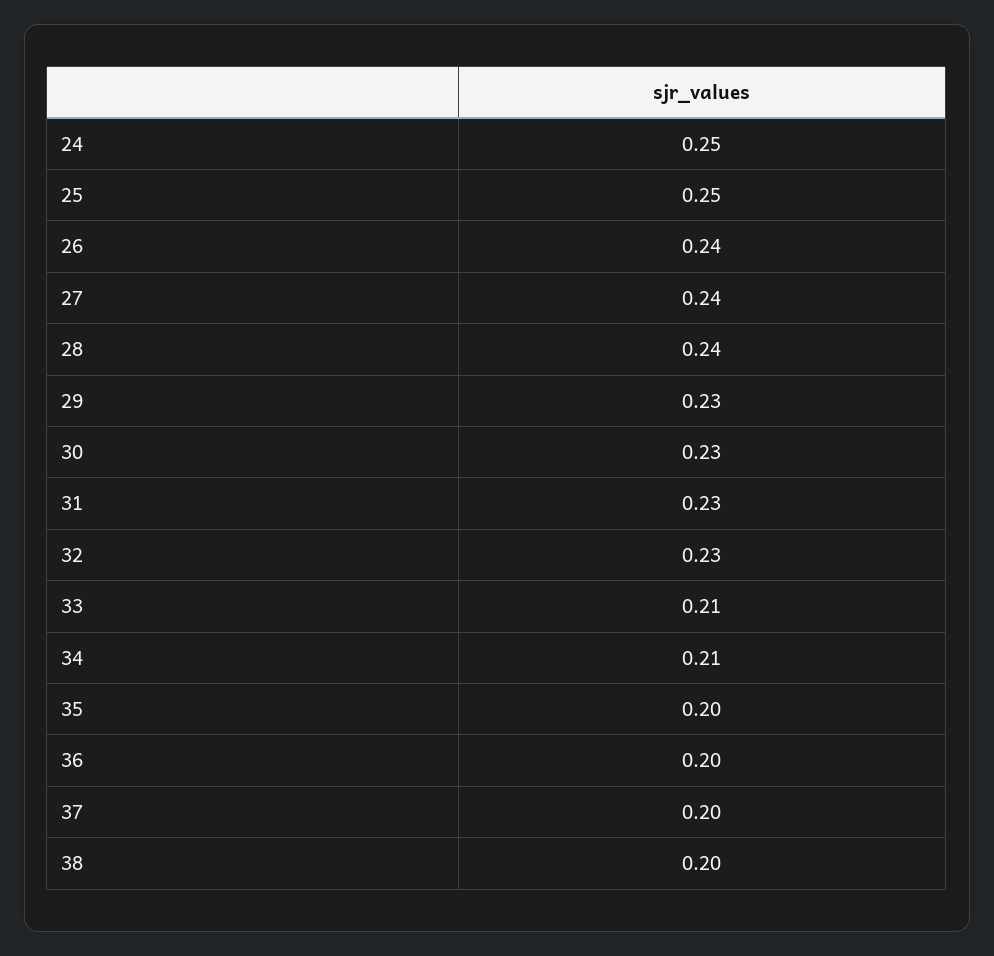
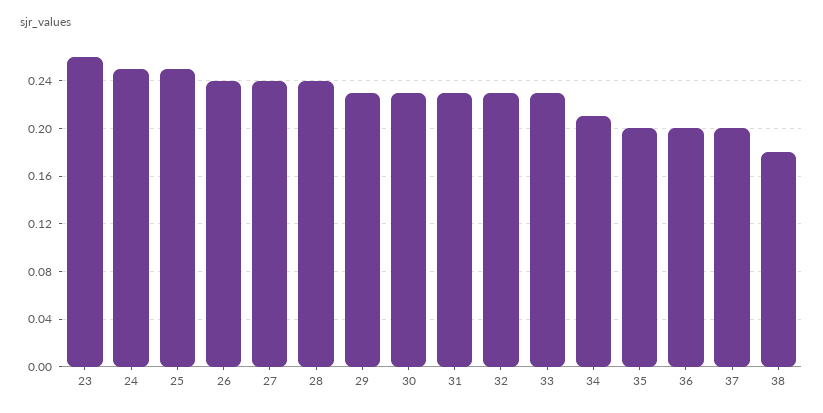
  {
    "24": 0.25,
    "25": 0.25,
    "26": 0.24,
    "27": 0.24,
    "28": 0.24,
    "29": 0.23,
    "30": 0.23,
    "31": 0.23,
    "32": 0.23,
-   "33": 0.21,
+   "33": 0.23,
    "34": 0.21,
    "35": 0.2,
    "36": 0.2,
    "37": 0.2,
-   "38": 0.2
+   "38": 0.18,
+   "23": 0.26
  }

